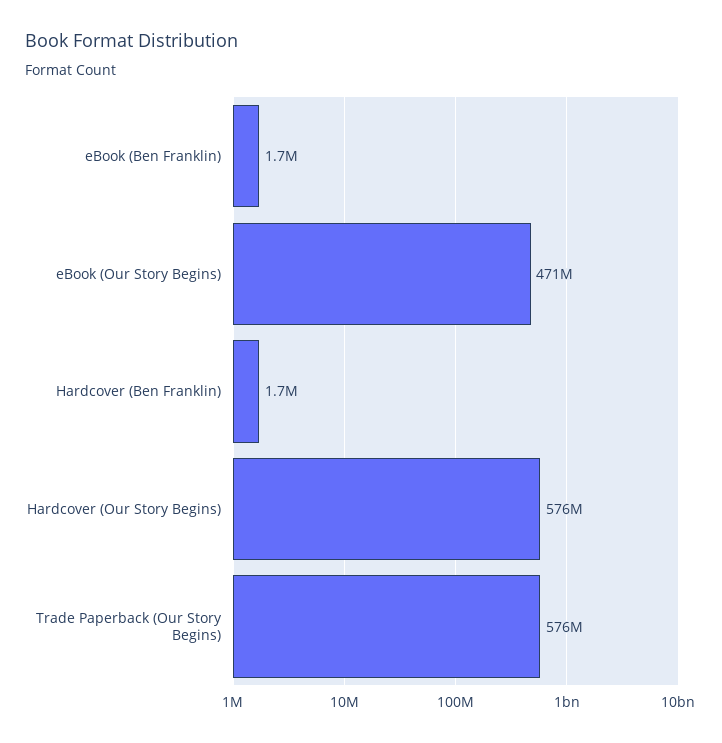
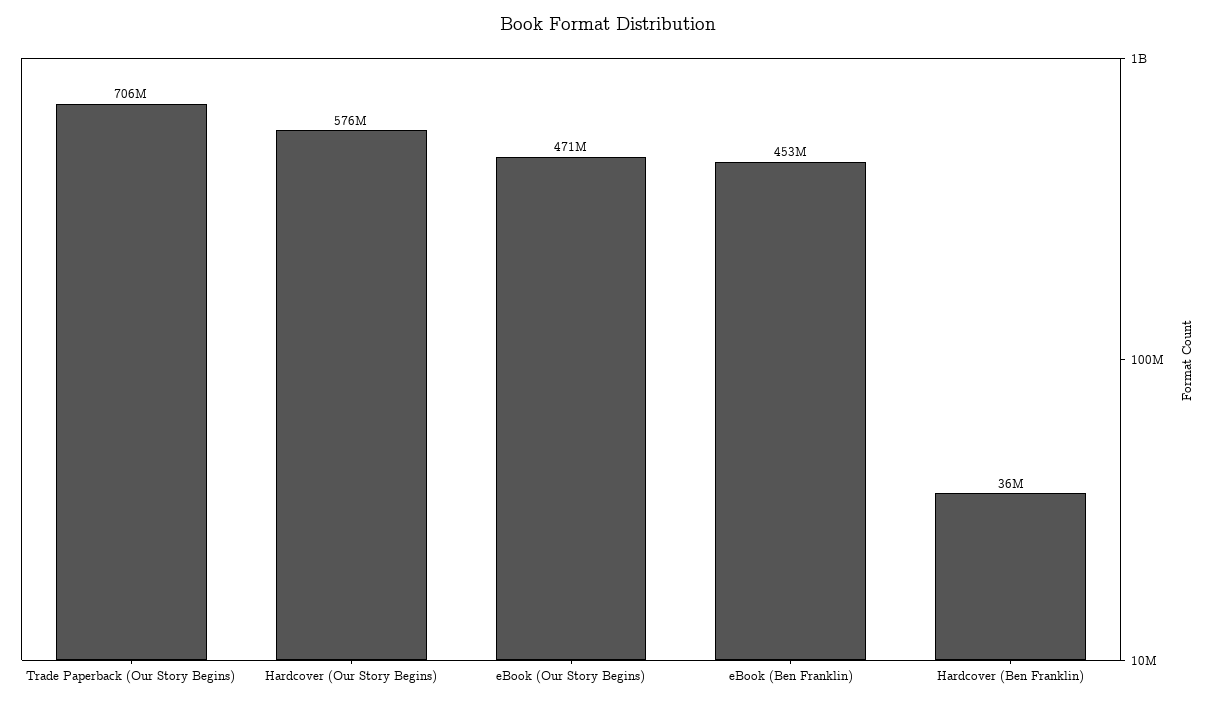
  {
-   "eBook (Ben Franklin)": 1700000,
+   "eBook (Ben Franklin)": 453000000,
    "eBook (Our Story Begins)": 471000000,
-   "Hardcover (Ben Franklin)": 1700000,
+   "Hardcover (Ben Franklin)": 36000000,
    "Hardcover (Our Story Begins)": 576000000,
-   "Trade Paperback (Our Story Begins)": 576000000
+   "Trade Paperback (Our Story Begins)": 706000000
  }

